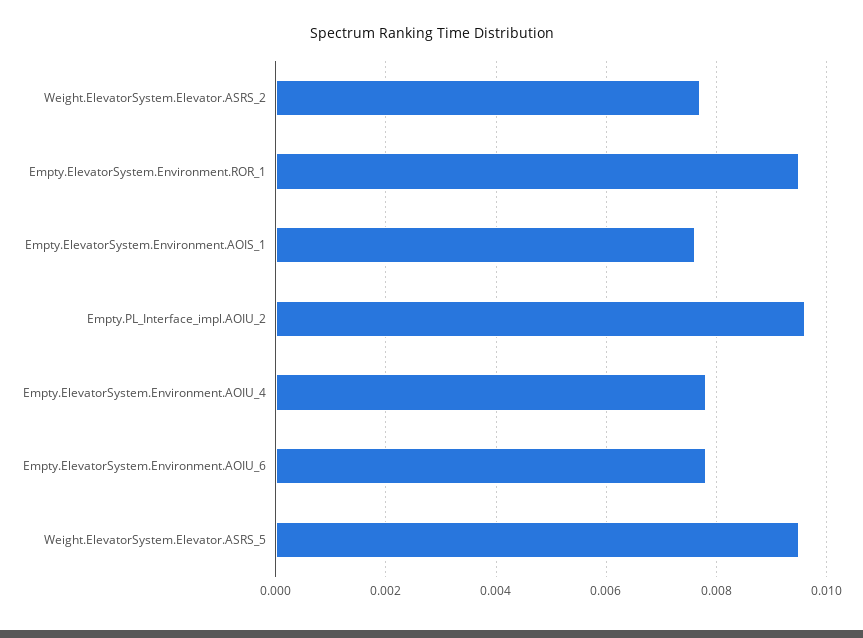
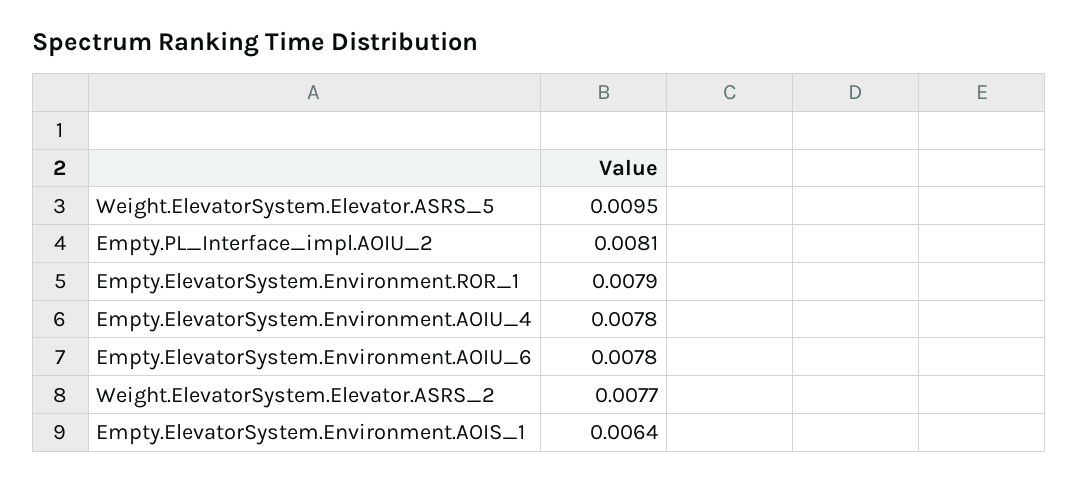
  {
    "Weight.ElevatorSystem.Elevator.ASRS_2": 0.0077,
-   "Empty.ElevatorSystem.Environment.ROR_1": 0.0095,
+   "Empty.ElevatorSystem.Environment.ROR_1": 0.0079,
-   "Empty.ElevatorSystem.Environment.AOIS_1": 0.0075,
+   "Empty.ElevatorSystem.Environment.AOIS_1": 0.0064,
-   "Empty.PL_Interface_impl.AOIU_2": 0.0095,
+   "Empty.PL_Interface_impl.AOIU_2": 0.0081,
    "Empty.ElevatorSystem.Environment.AOIU_4": 0.0078,
    "Empty.ElevatorSystem.Environment.AOIU_6": 0.0078,
    "Weight.ElevatorSystem.Elevator.ASRS_5": 0.0095
  }

